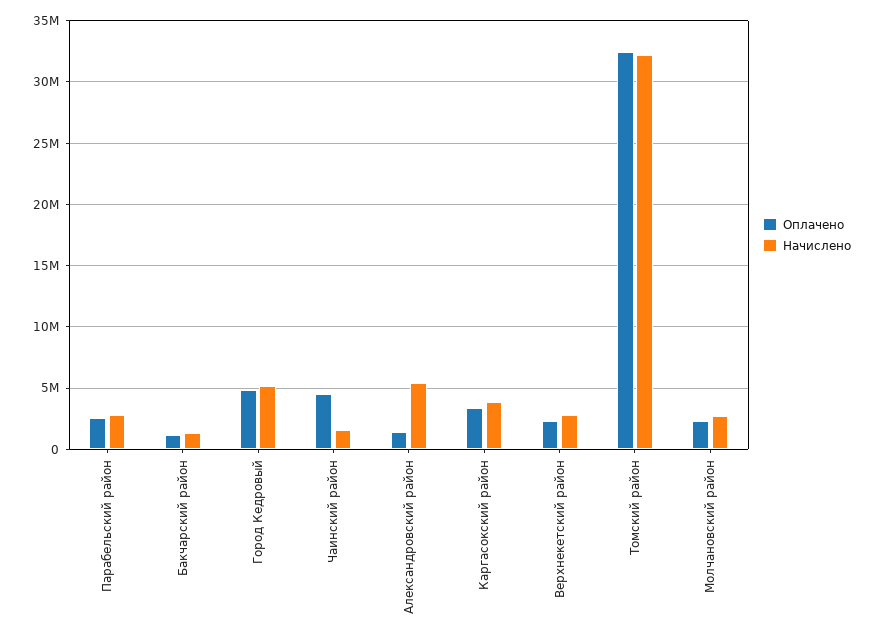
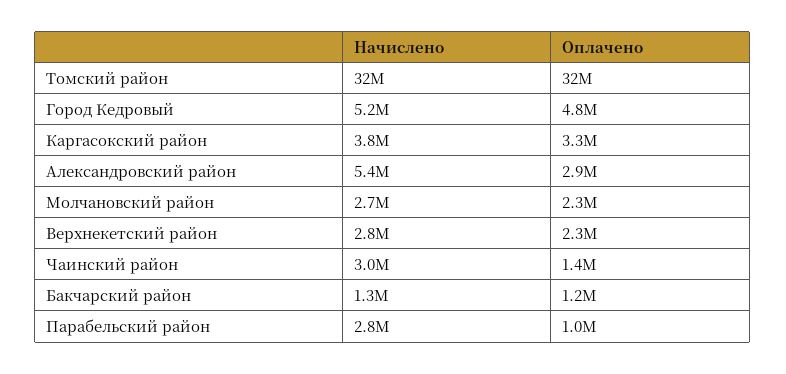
  {
    "Оплачено": {
-     "Парабельский район": 2500000,
+     "Парабельский район": 1000000,
      "Бакчарский район": 1200000,
      "Город Кедровый": 4800000,
-     "Чаинский район": 4500000,
+     "Чаинский район": 1400000,
-     "Александровский район": 1500000,
+     "Александровский район": 2900000,
      "Каргасокский район": 3300000,
      "Верхнекетский район": 2300000,
      "Томский район": 32000000,
      "Молчановский район": 2300000
    },
    "Начислено": {
      "Парабельский район": 2800000,
      "Бакчарский район": 1300000,
      "Город Кедровый": 5200000,
-     "Чаинский район": 1500000,
+     "Чаинский район": 3000000,
      "Александровский район": 5400000,
      "Каргасокский район": 3800000,
      "Верхнекетский район": 2800000,
      "Томский район": 32000000,
      "Молчановский район": 2700000
    }
  }

